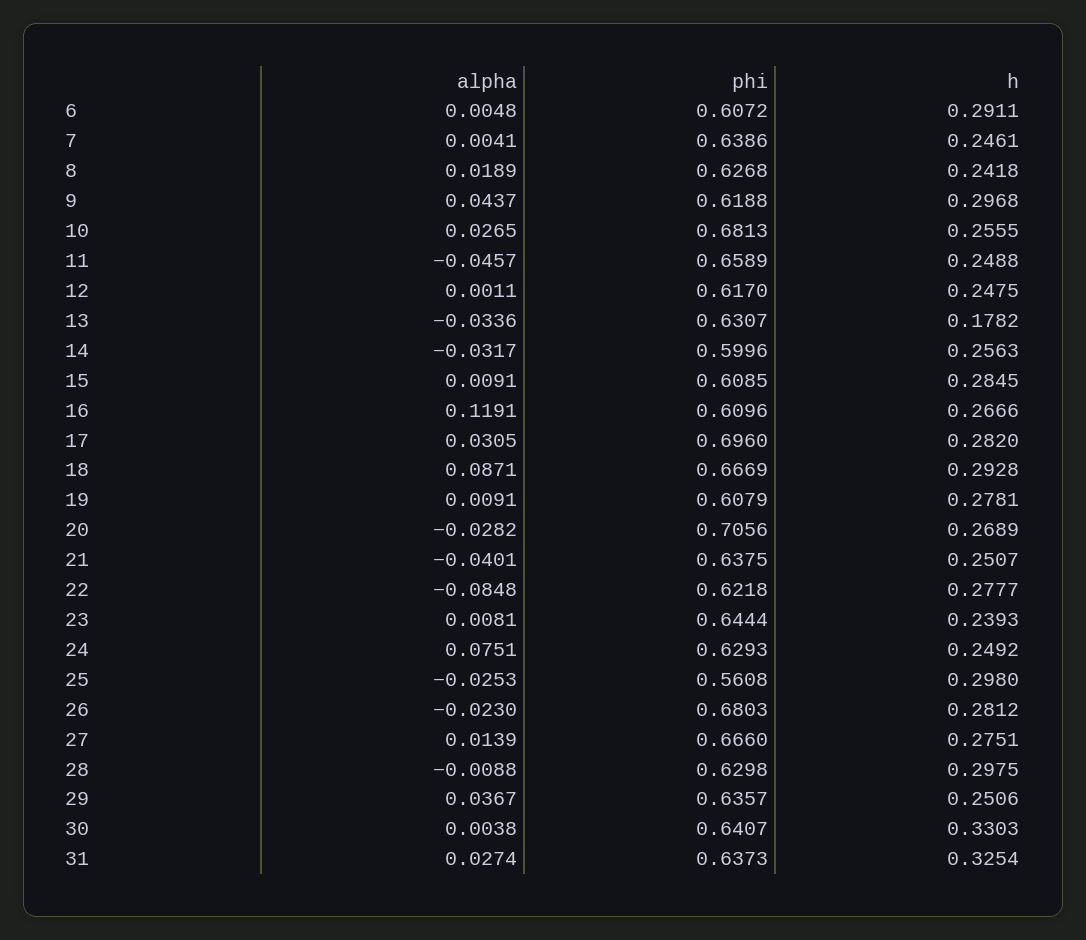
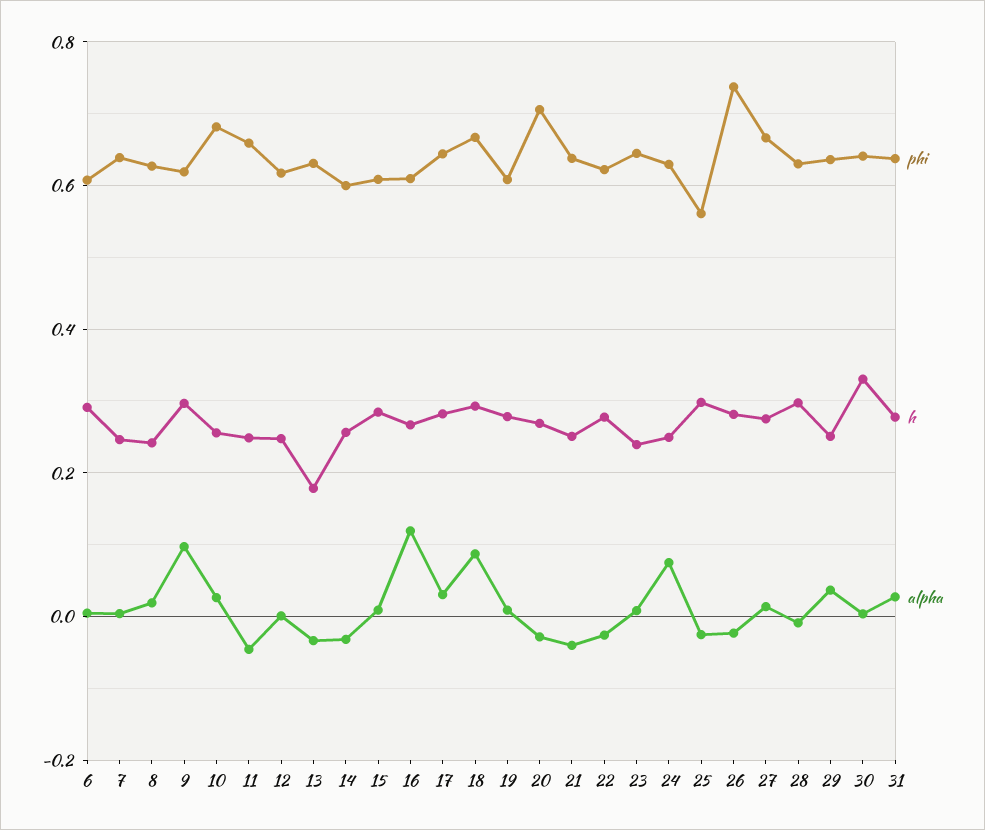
  {
    "alpha": {
      "6": 0.0048,
      "7": 0.0041,
      "8": 0.0189,
-     "9": 0.0437,
+     "9": 0.1,
      "10": 0.0265,
      "11": -0.0457,
      "12": 0.0011,
      "13": -0.0336,
      "14": -0.0317,
      "15": 0.0091,
      "16": 0.1191,
      "17": 0.0305,
      "18": 0.0871,
      "19": 0.0091,
      "20": -0.0282,
      "21": -0.0401,
-     "22": -0.0848,
+     "22": -0.02,
      "23": 0.0081,
      "24": 0.0751,
      "25": -0.0253,
      "26": -0.023,
      "27": 0.0139,
      "28": -0.0088,
      "29": 0.0367,
      "30": 0.0038,
      "31": 0.0274
    },
    "phi": {
      "6": 0.6072,
      "7": 0.6386,
      "8": 0.6268,
      "9": 0.6188,
      "10": 0.6813,
      "11": 0.6589,
      "12": 0.617,
      "13": 0.6307,
      "14": 0.5996,
      "15": 0.6085,
      "16": 0.6096,
-     "17": 0.696,
+     "17": 0.64,
      "18": 0.6669,
      "19": 0.6079,
      "20": 0.7056,
      "21": 0.6375,
      "22": 0.6218,
      "23": 0.6444,
      "24": 0.6293,
      "25": 0.5608,
-     "26": 0.6803,
+     "26": 0.74,
      "27": 0.666,
      "28": 0.6298,
      "29": 0.6357,
      "30": 0.6407,
      "31": 0.6373
    },
    "h": {
      "6": 0.2911,
      "7": 0.2461,
      "8": 0.2418,
      "9": 0.2968,
      "10": 0.2555,
      "11": 0.2488,
      "12": 0.2475,
      "13": 0.1782,
      "14": 0.2563,
      "15": 0.2845,
      "16": 0.2666,
      "17": 0.282,
      "18": 0.2928,
      "19": 0.2781,
      "20": 0.2689,
      "21": 0.2507,
      "22": 0.2777,
      "23": 0.2393,
      "24": 0.2492,
      "25": 0.298,
      "26": 0.2812,
      "27": 0.2751,
      "28": 0.2975,
      "29": 0.2506,
      "30": 0.3303,
-     "31": 0.3254
+     "31": 0.28
    }
  }

